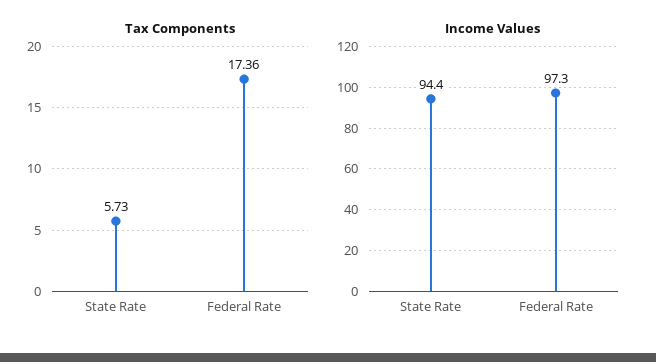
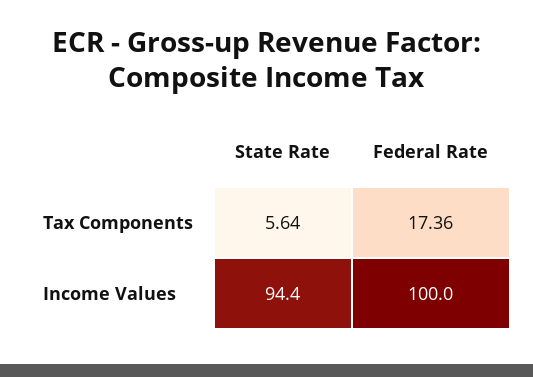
  {
    "Tax Components": {
-     "State Rate": 5.73,
+     "State Rate": 5.64,
      "Federal Rate": 17.36
    },
    "Income Values": {
      "State Rate": 94.4,
-     "Federal Rate": 97.3
+     "Federal Rate": 100
    }
  }

